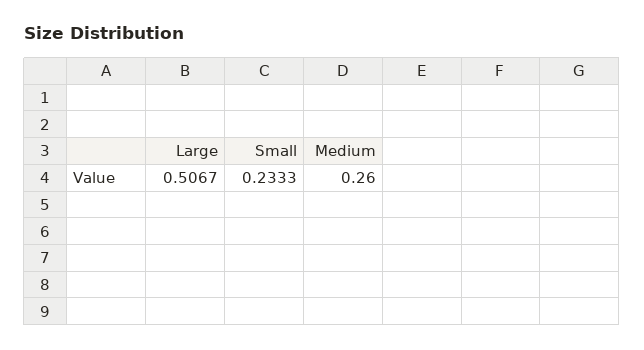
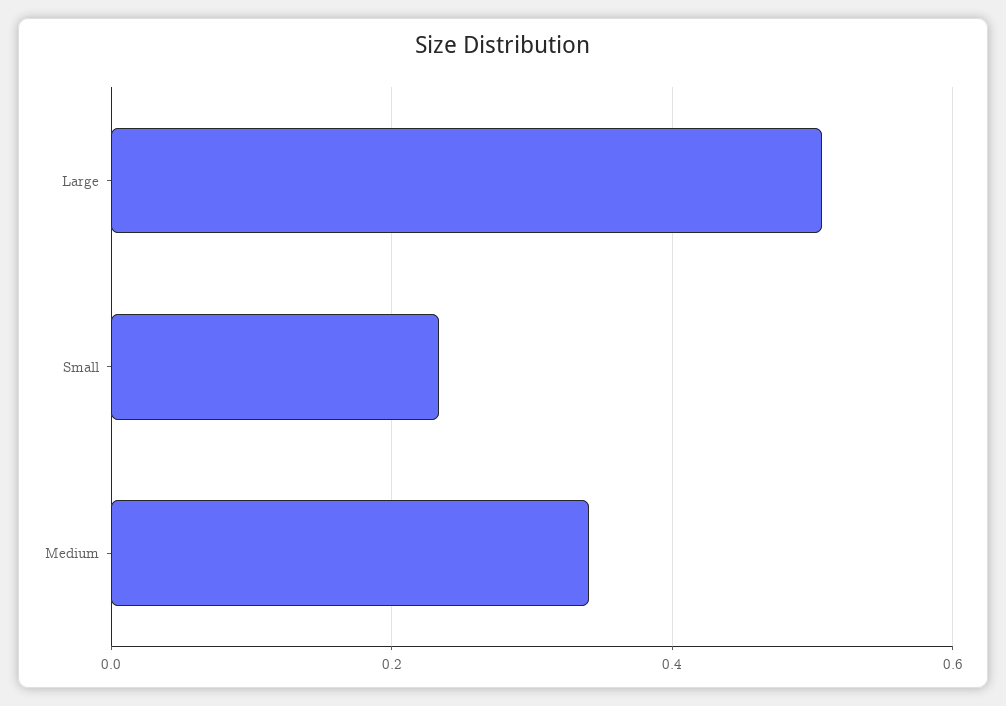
  {
    "Large": 0.5067,
    "Small": 0.2333,
-   "Medium": 0.26
+   "Medium": 0.34
  }

